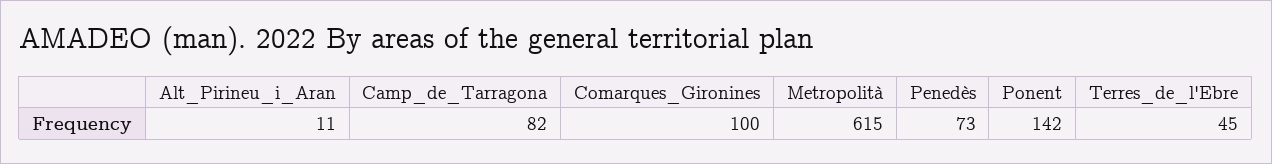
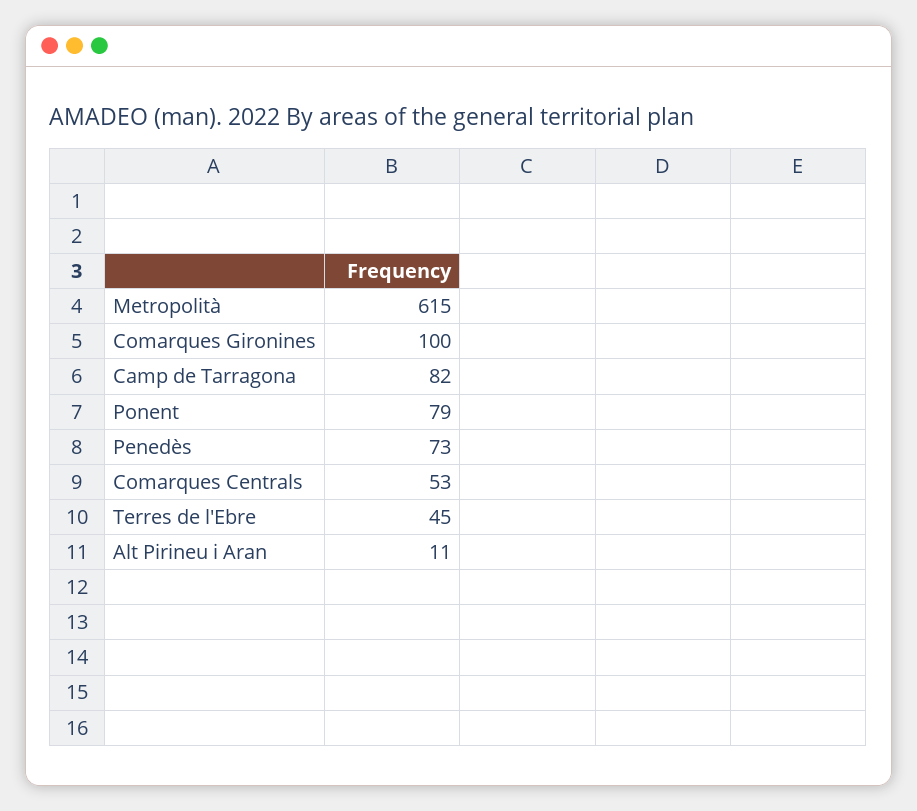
  {
    "Alt_Pirineu_i_Aran": 11,
    "Camp_de_Tarragona": 82,
    "Comarques_Gironines": 100,
    "Metropolità": 615,
    "Penedès": 73,
-   "Ponent": 142,
+   "Ponent": 79,
-   "Terres_de_l'Ebre": 45
+   "Terres_de_l'Ebre": 45,
+   "Comarques Centrals": 53
  }

